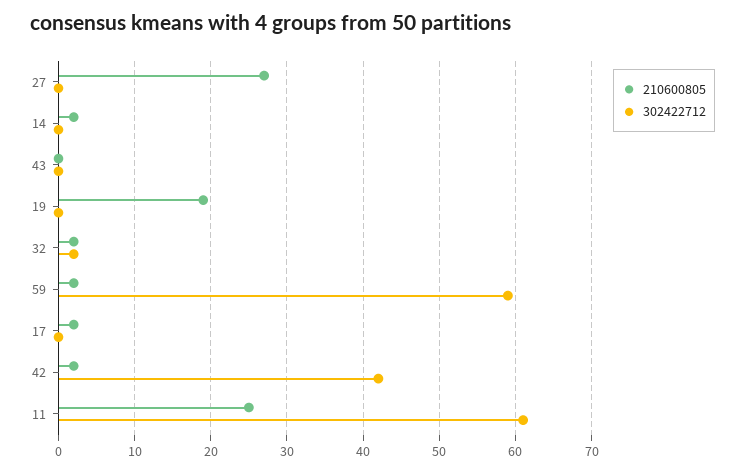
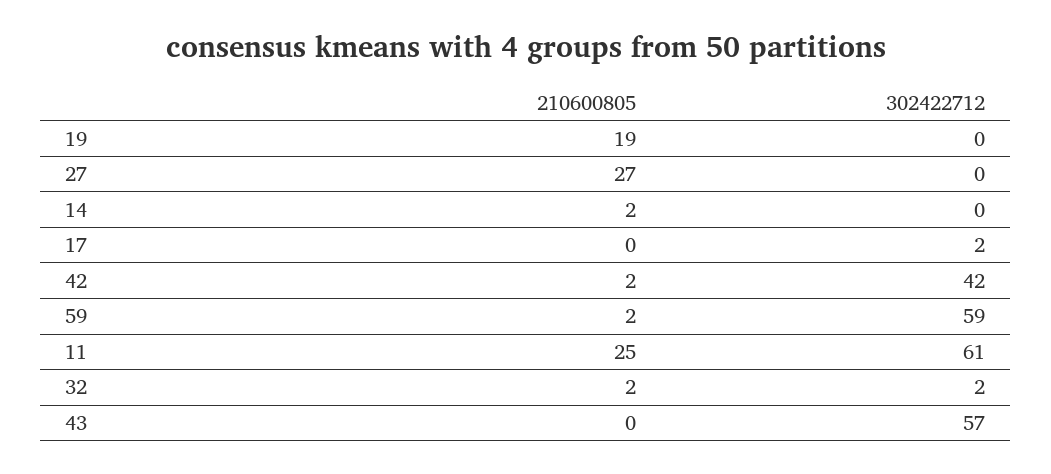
  {
    "210600805": {
      "27": 27,
      "14": 2,
      "43": 0,
      "19": 19,
      "32": 2,
      "59": 2,
-     "17": 2,
+     "17": 0,
      "42": 2,
      "11": 25
    },
    "302422712": {
      "27": 0,
      "14": 0,
-     "43": 0,
+     "43": 57,
      "19": 0,
      "32": 2,
      "59": 59,
-     "17": 0,
+     "17": 2,
      "42": 42,
      "11": 61
    }
  }

